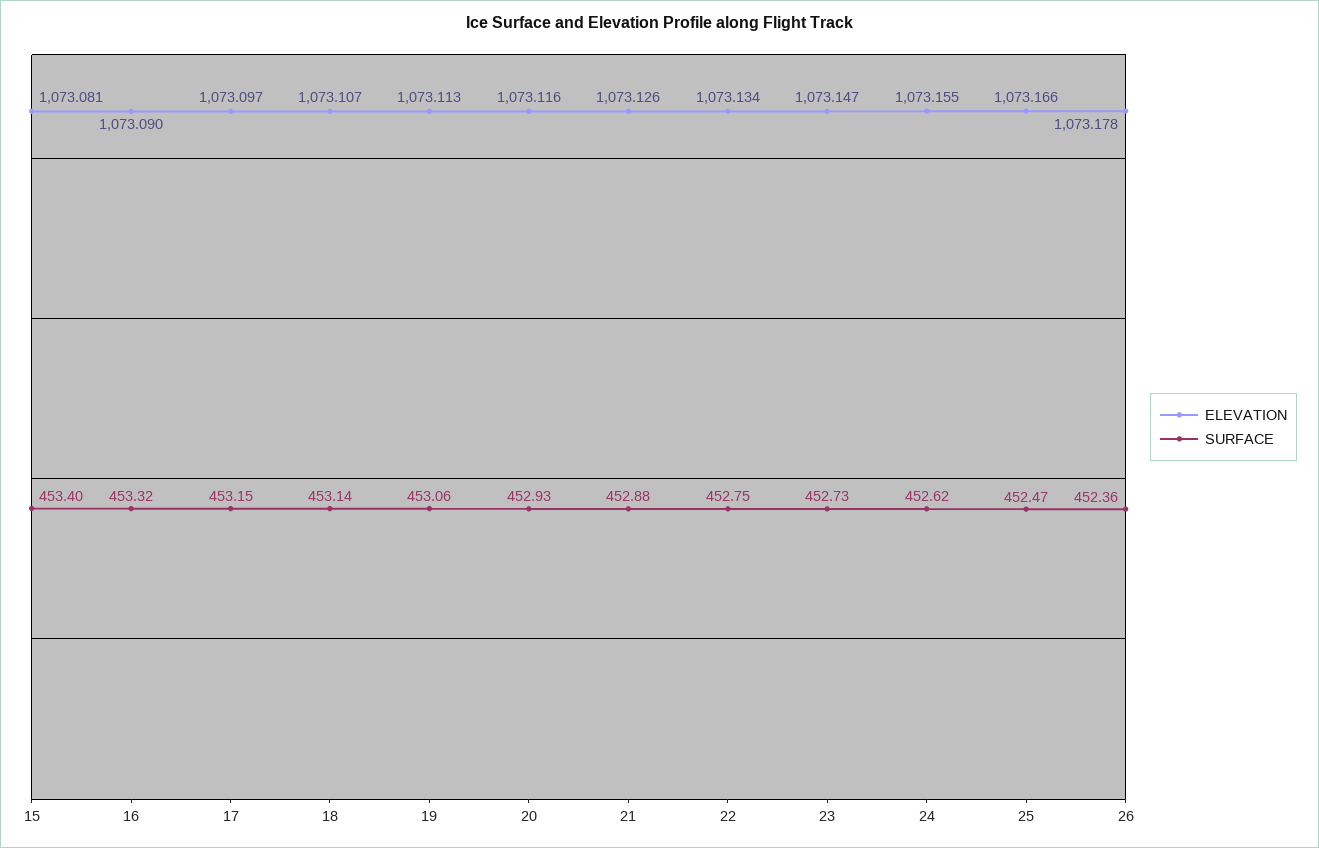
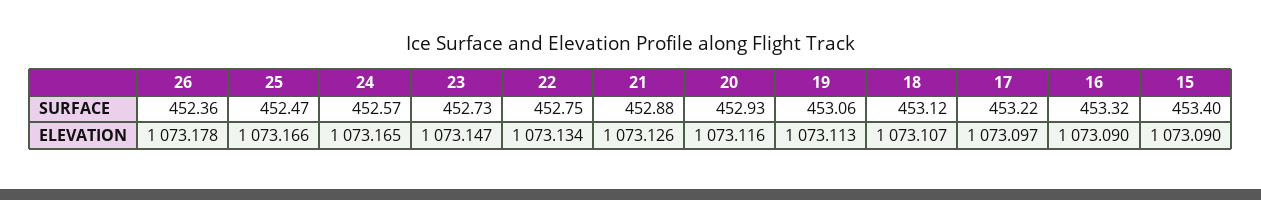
  {
    "ELEVATION": {
-     "15": 1073.081,
+     "15": 1073.09,
      "16": 1073.09,
      "17": 1073.097,
      "18": 1073.107,
      "19": 1073.113,
      "20": 1073.116,
      "21": 1073.126,
      "22": 1073.134,
      "23": 1073.147,
-     "24": 1073.155,
+     "24": 1073.165,
      "25": 1073.166,
      "26": 1073.178
    },
    "SURFACE": {
      "15": 453.4,
      "16": 453.32,
-     "17": 453.15,
+     "17": 453.22,
-     "18": 453.14,
+     "18": 453.12,
      "19": 453.06,
      "20": 452.93,
      "21": 452.88,
      "22": 452.75,
      "23": 452.73,
-     "24": 452.62,
+     "24": 452.57,
      "25": 452.47,
      "26": 452.36
    }
  }

